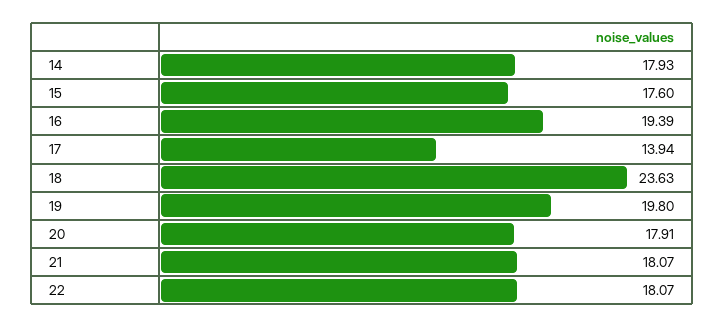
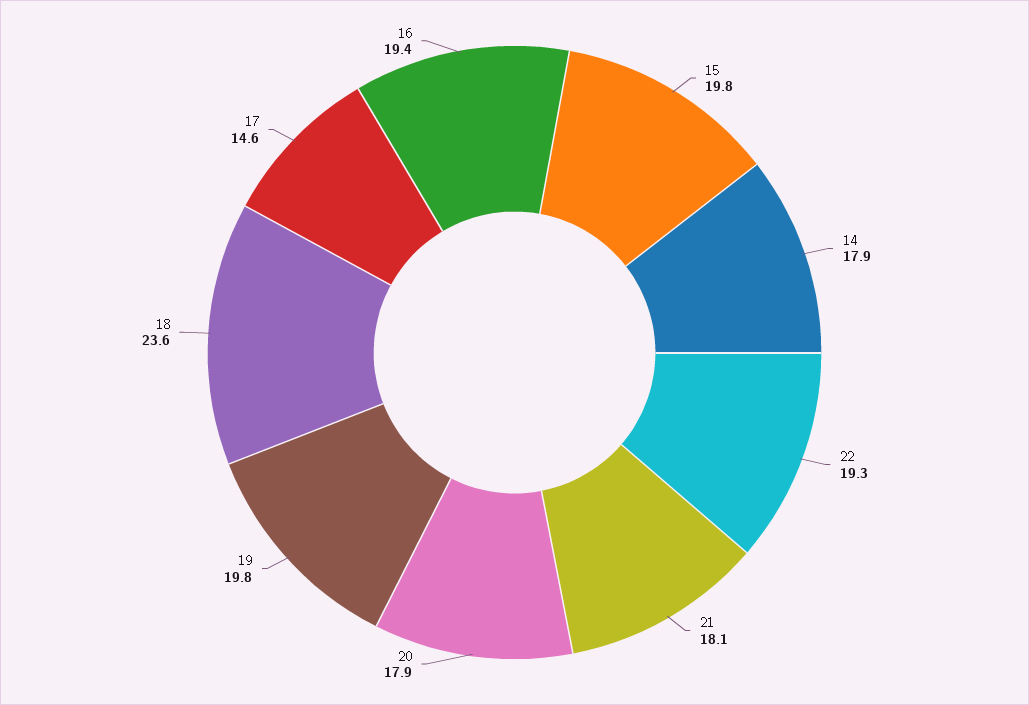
  {
    "14": 17.93,
-   "15": 17.6,
+   "15": 19.8,
    "16": 19.39,
-   "17": 13.94,
+   "17": 14.6,
    "18": 23.63,
    "19": 19.8,
    "20": 17.91,
    "21": 18.07,
-   "22": 18.07
+   "22": 19.3
  }

